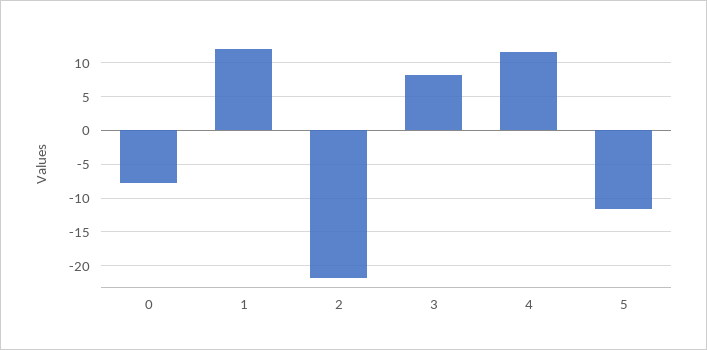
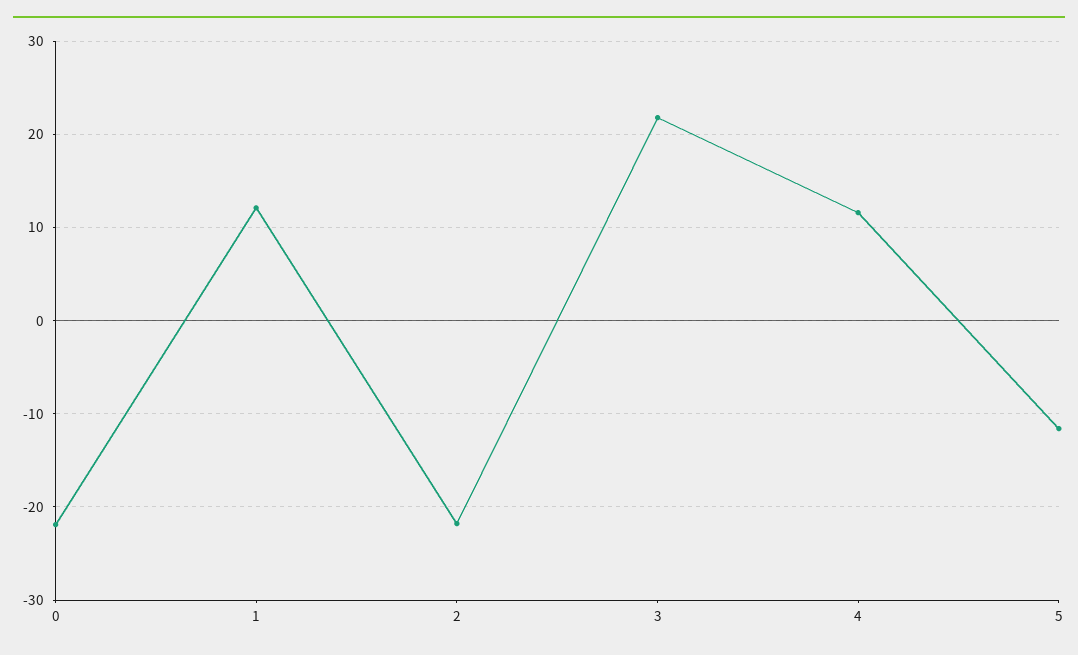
  {
-   "0": -8,
+   "0": -22,
    "1": 12,
    "2": -22,
-   "3": 8,
+   "3": 22,
    "4": 12,
    "5": -12
  }

